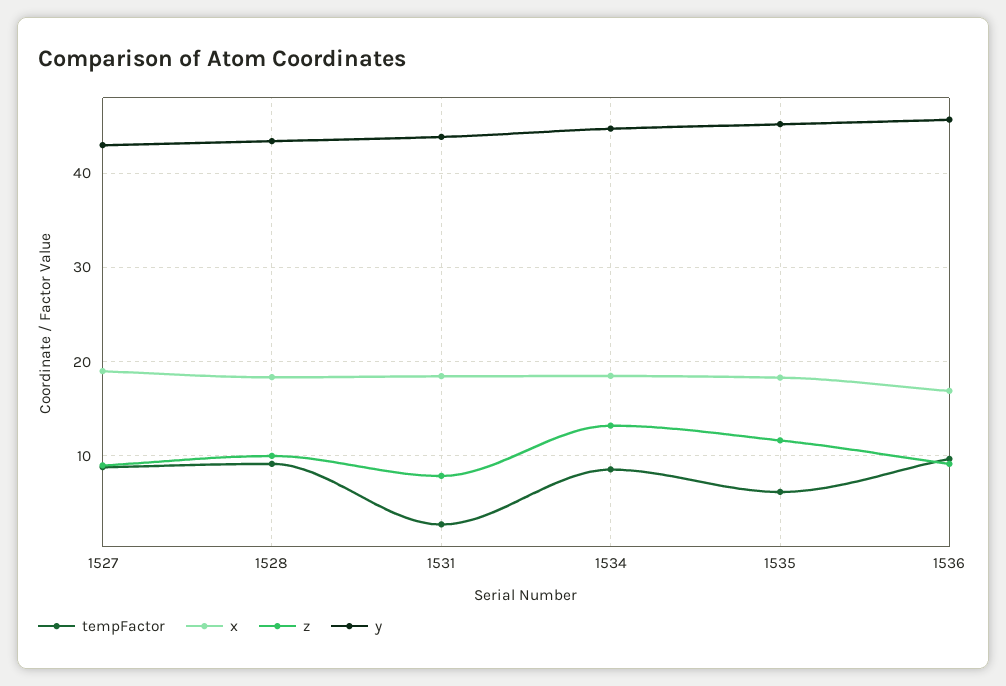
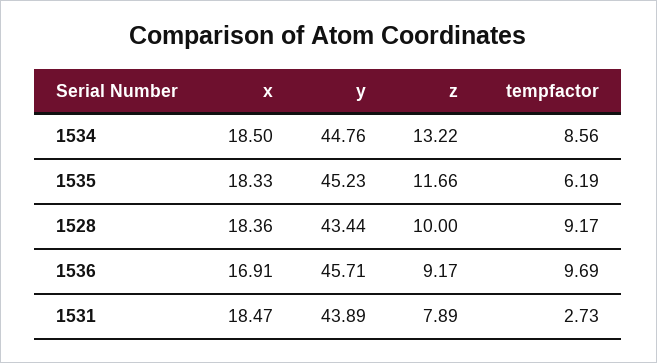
  {
    "tempFactor": {
-     "1527": 9,
      "1528": 9.17,
      "1531": 2.73,
      "1534": 8.56,
      "1535": 6.19,
      "1536": 9.69
    },
    "x": {
-     "1527": 19,
      "1528": 18.36,
      "1531": 18.47,
      "1534": 18.5,
      "1535": 18.33,
      "1536": 16.91
    },
    "z": {
-     "1527": 9,
      "1528": 10,
      "1531": 7.89,
      "1534": 13.22,
      "1535": 11.66,
      "1536": 9.17
    },
    "y": {
-     "1527": 43,
      "1528": 43.44,
      "1531": 43.89,
      "1534": 44.76,
      "1535": 45.23,
      "1536": 45.71
    }
  }

